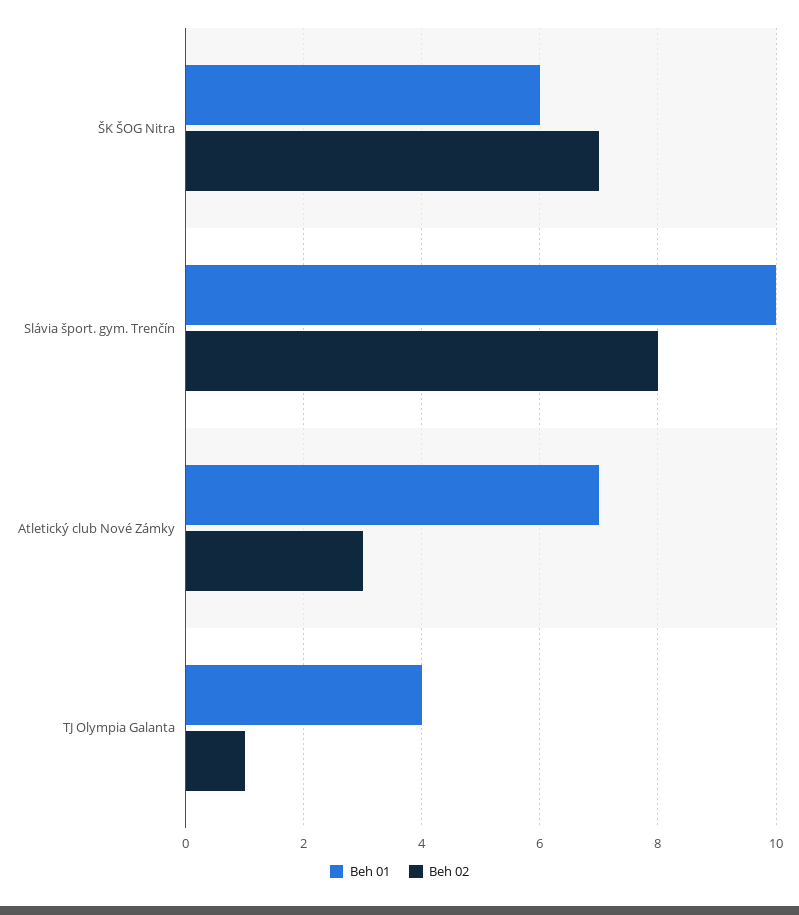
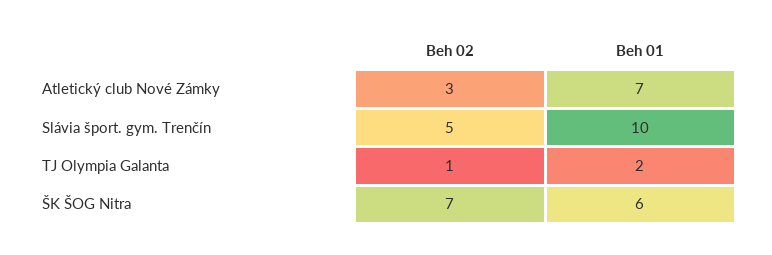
  {
    "Beh 01": {
      "ŠK ŠOG Nitra": 6,
      "Slávia šport. gym. Trenčín": 10,
      "Atletický club Nové Zámky": 7,
-     "TJ Olympia Galanta": 4
+     "TJ Olympia Galanta": 2
    },
    "Beh 02": {
      "ŠK ŠOG Nitra": 7,
-     "Slávia šport. gym. Trenčín": 8,
+     "Slávia šport. gym. Trenčín": 5,
      "Atletický club Nové Zámky": 3,
      "TJ Olympia Galanta": 1
    }
  }

